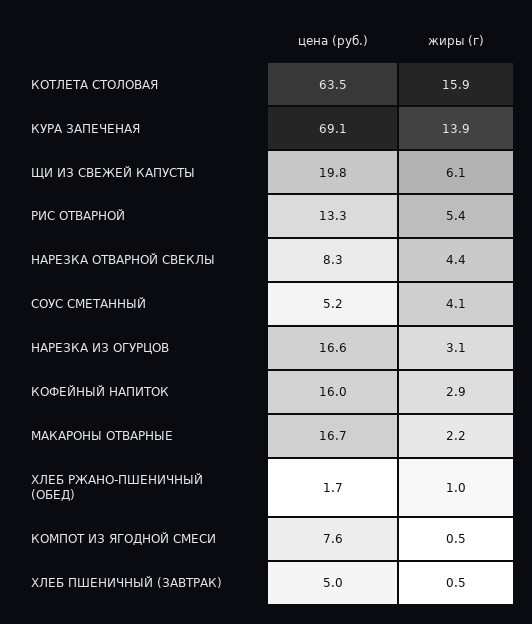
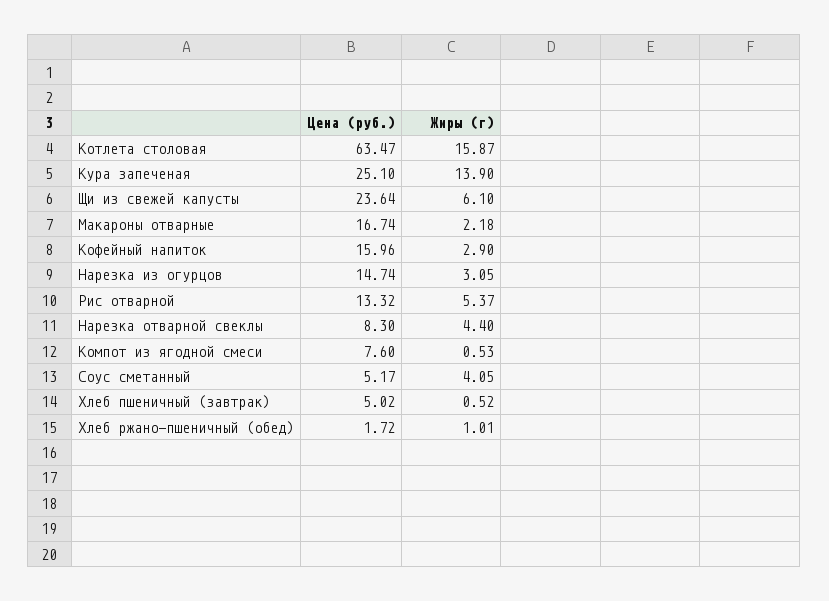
  {
    "цена (руб.)": {
      "КОТЛЕТА СТОЛОВАЯ": 63.47,
-     "КУРА ЗАПЕЧЕНАЯ": 69.1,
+     "КУРА ЗАПЕЧЕНАЯ": 25.1,
-     "ЩИ ИЗ СВЕЖЕЙ КАПУСТЫ": 19.8,
+     "ЩИ ИЗ СВЕЖЕЙ КАПУСТЫ": 23.64,
      "РИС ОТВАРНОЙ": 13.32,
      "НАРЕЗКА ОТВАРНОЙ СВЕКЛЫ": 8.3,
      "СОУС СМЕТАННЫЙ": 5.17,
-     "НАРЕЗКА ИЗ ОГУРЦОВ": 16.6,
+     "НАРЕЗКА ИЗ ОГУРЦОВ": 14.74,
      "КОФЕЙНЫЙ НАПИТОК": 15.96,
      "МАКАРОНЫ ОТВАРНЫЕ": 16.74,
      "ХЛЕБ РЖАНО-ПШЕНИЧНЫЙ (ОБЕД)": 1.72,
      "КОМПОТ ИЗ ЯГОДНОЙ СМЕСИ": 7.6,
      "ХЛЕБ ПШЕНИЧНЫЙ (ЗАВТРАК)": 5.02
    },
    "жиры (г)": {
      "КОТЛЕТА СТОЛОВАЯ": 15.87,
      "КУРА ЗАПЕЧЕНАЯ": 13.9,
      "ЩИ ИЗ СВЕЖЕЙ КАПУСТЫ": 6.1,
      "РИС ОТВАРНОЙ": 5.37,
      "НАРЕЗКА ОТВАРНОЙ СВЕКЛЫ": 4.4,
      "СОУС СМЕТАННЫЙ": 4.05,
      "НАРЕЗКА ИЗ ОГУРЦОВ": 3.05,
      "КОФЕЙНЫЙ НАПИТОК": 2.9,
      "МАКАРОНЫ ОТВАРНЫЕ": 2.18,
      "ХЛЕБ РЖАНО-ПШЕНИЧНЫЙ (ОБЕД)": 1.01,
      "КОМПОТ ИЗ ЯГОДНОЙ СМЕСИ": 0.53,
      "ХЛЕБ ПШЕНИЧНЫЙ (ЗАВТРАК)": 0.52
    }
  }

